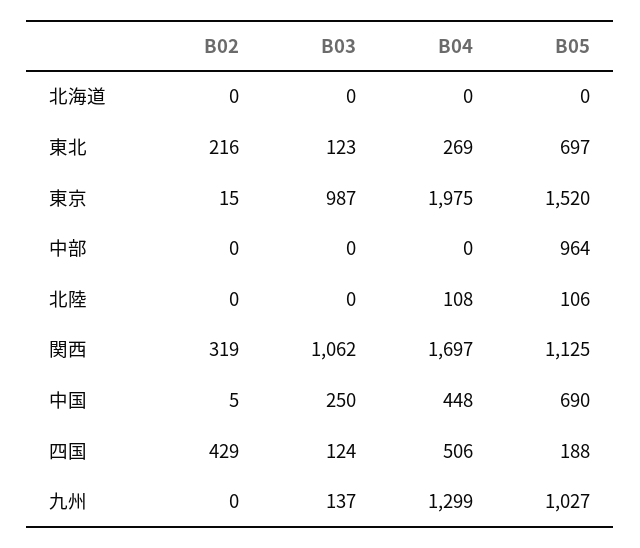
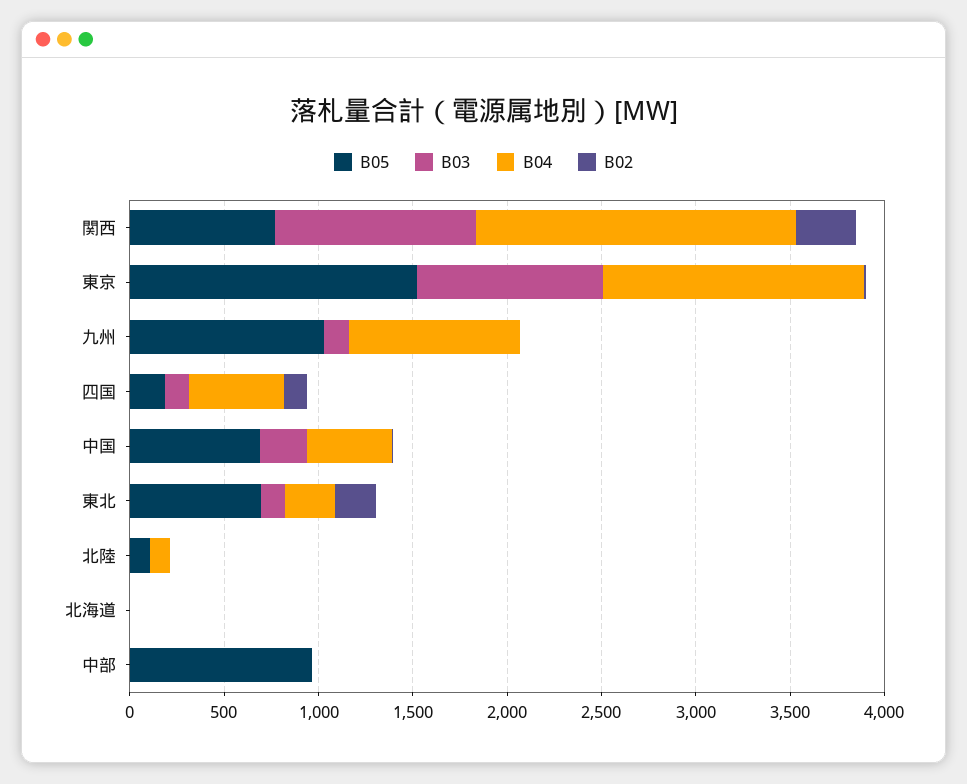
  {
    "B02": {
      "北海道": 0,
      "東北": 216,
      "東京": 15,
      "中部": 0,
      "北陸": 0,
      "関西": 319,
      "中国": 5,
-     "四国": 429,
+     "四国": 100,
      "九州": 0
    },
    "B03": {
      "北海道": 0,
      "東北": 123,
      "東京": 987,
      "中部": 0,
      "北陸": 0,
      "関西": 1062,
      "中国": 250,
      "四国": 124,
      "九州": 137
    },
    "B04": {
      "北海道": 0,
      "東北": 269,
-     "東京": 1975,
+     "東京": 1400,
      "中部": 0,
      "北陸": 108,
      "関西": 1697,
      "中国": 448,
      "四国": 506,
-     "九州": 1299
+     "九州": 900
    },
    "B05": {
      "北海道": 0,
      "東北": 697,
      "東京": 1520,
      "中部": 964,
      "北陸": 106,
-     "関西": 1125,
+     "関西": 800,
      "中国": 690,
      "四国": 188,
      "九州": 1027
    }
  }

